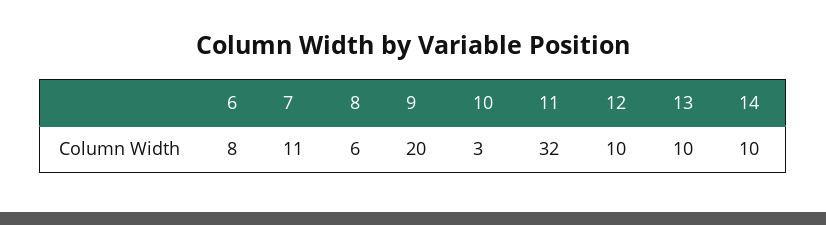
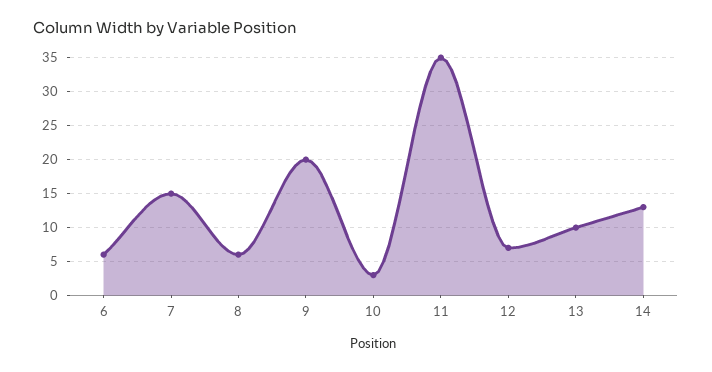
  {
-   "6": 8,
+   "6": 6,
-   "7": 11,
+   "7": 15,
    "8": 6,
    "9": 20,
    "10": 3,
-   "11": 32,
+   "11": 35,
-   "12": 10,
+   "12": 7,
    "13": 10,
-   "14": 10
+   "14": 13
  }

